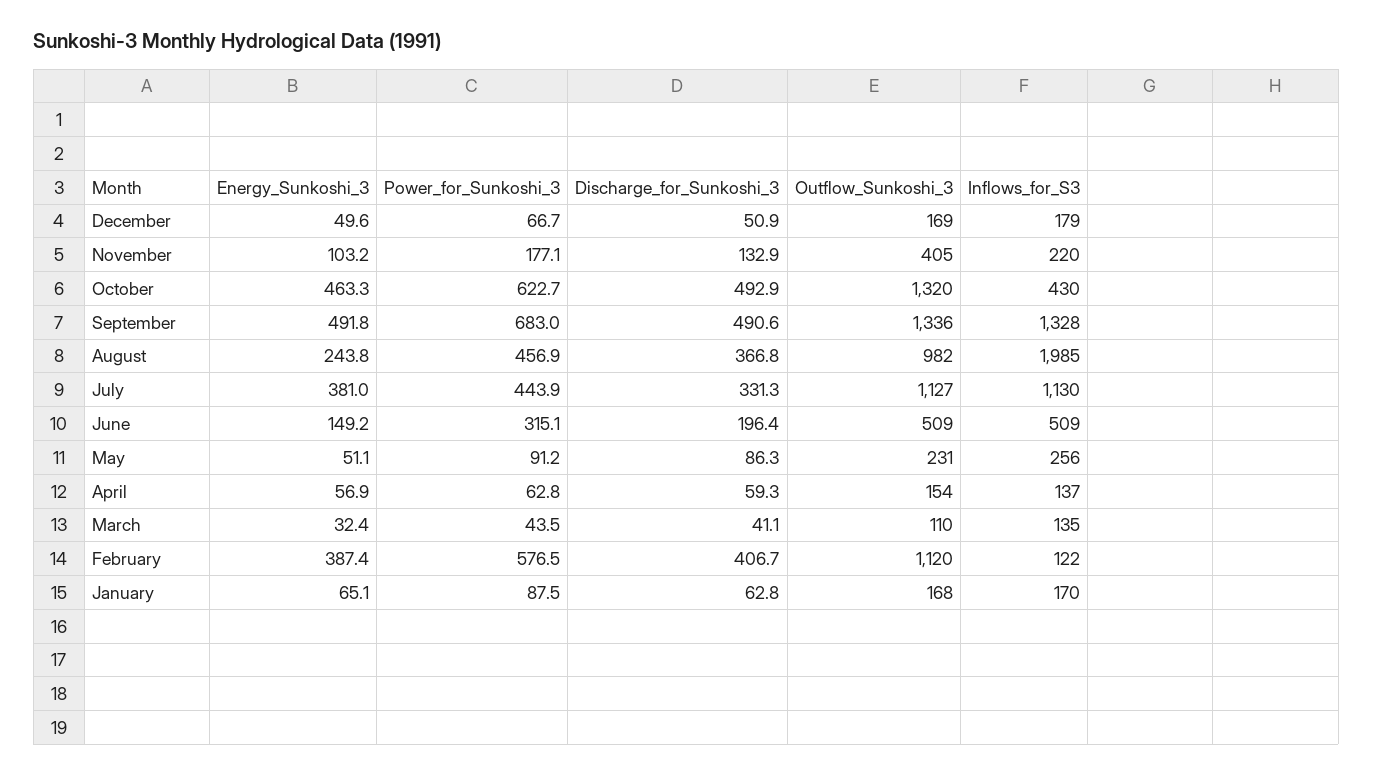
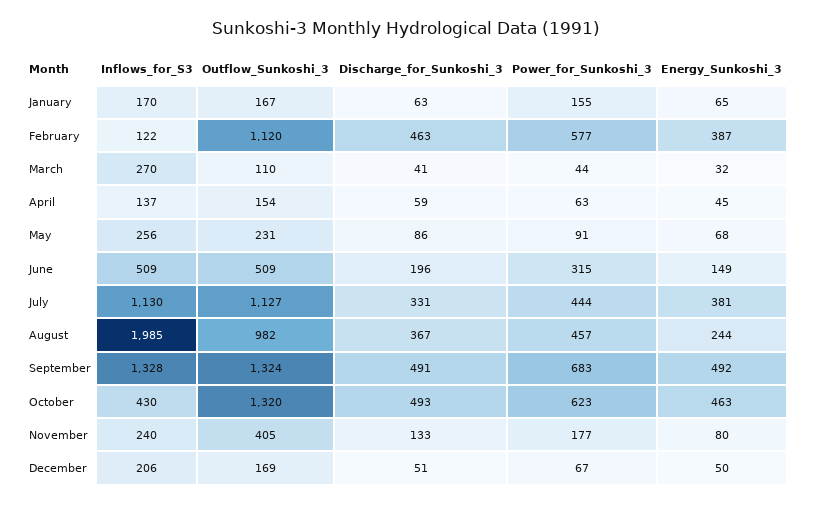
  {
    "Energy_Sunkoshi_3": {
      "December": 49.6,
-     "November": 103.2,
+     "November": 80,
      "October": 463.3,
      "September": 491.8,
      "August": 243.8,
      "July": 381,
      "June": 149.2,
-     "May": 51.1,
+     "May": 68,
-     "April": 56.9,
+     "April": 45,
      "March": 32.4,
      "February": 387.4,
      "January": 65.1
    },
    "Power_for_Sunkoshi_3": {
      "December": 66.7,
      "November": 177.1,
      "October": 622.7,
      "September": 683,
      "August": 456.9,
      "July": 443.9,
      "June": 315.1,
      "May": 91.2,
      "April": 62.8,
      "March": 43.5,
      "February": 576.5,
-     "January": 87.5
+     "January": 155
    },
    "Discharge_for_Sunkoshi_3": {
      "December": 50.9,
      "November": 132.9,
      "October": 492.9,
      "September": 490.6,
      "August": 366.8,
      "July": 331.3,
      "June": 196.4,
      "May": 86.3,
      "April": 59.3,
      "March": 41.1,
-     "February": 406.7,
+     "February": 463,
      "January": 62.8
    },
    "Outflow_Sunkoshi_3": {
      "December": 169,
      "November": 405,
      "October": 1320,
-     "September": 1336,
+     "September": 1324,
      "August": 982,
      "July": 1127,
      "June": 509,
      "May": 231,
      "April": 154,
      "March": 110,
      "February": 1120,
-     "January": 168
+     "January": 167
    },
    "Inflows_for_S3": {
-     "December": 179,
+     "December": 206,
-     "November": 220,
+     "November": 240,
      "October": 430,
      "September": 1328,
      "August": 1985,
      "July": 1130,
      "June": 509,
      "May": 256,
      "April": 137,
-     "March": 135,
+     "March": 270,
      "February": 122,
      "January": 170
    }
  }

